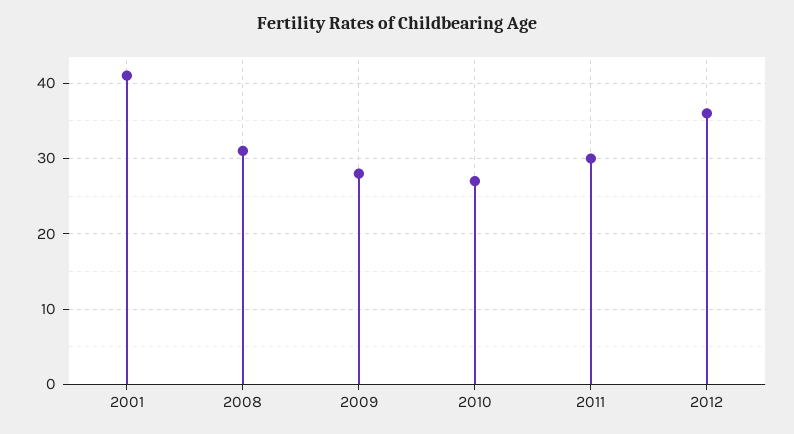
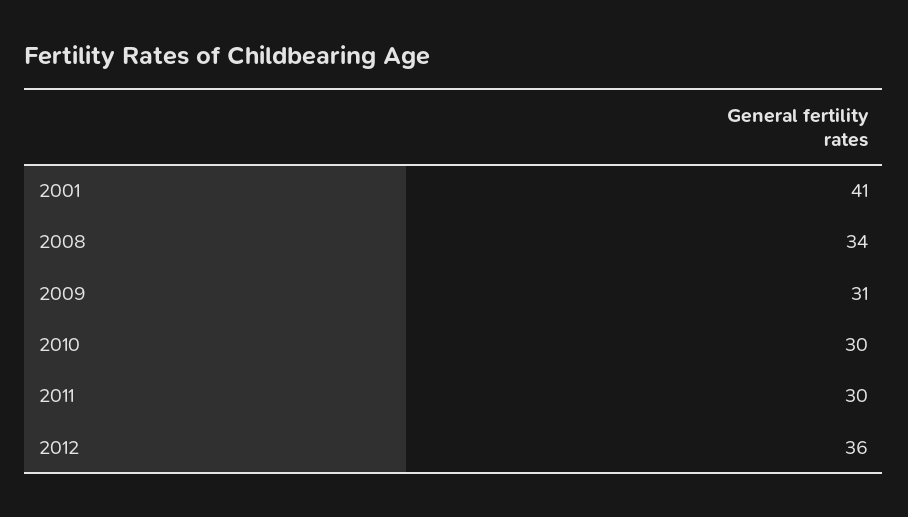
  {
    "2001": 41,
-   "2008": 31,
+   "2008": 34,
-   "2009": 28,
+   "2009": 31,
-   "2010": 27,
+   "2010": 30,
    "2011": 30,
    "2012": 36
  }

